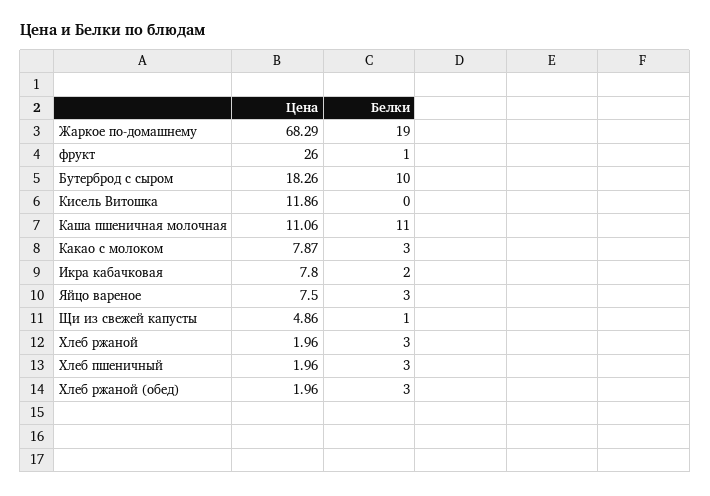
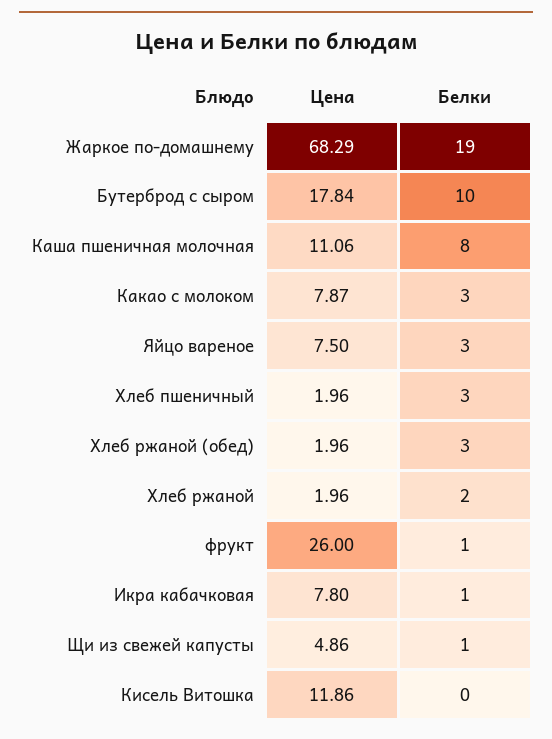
  {
    "Цена": {
      "Жаркое по-домашнему": 68.29,
      "фрукт": 26,
-     "Бутерброд с сыром": 18.26,
+     "Бутерброд с сыром": 17.84,
      "Кисель Витошка": 11.86,
      "Каша пшеничная молочная": 11.06,
      "Какао с молоком": 7.87,
      "Икра кабачковая": 7.8,
      "Яйцо вареное": 7.5,
      "Щи из свежей капусты": 4.86,
      "Хлеб ржаной": 1.96,
      "Хлеб пшеничный": 1.96,
      "Хлеб ржаной (обед)": 1.96
    },
    "Белки": {
      "Жаркое по-домашнему": 19,
      "фрукт": 1,
      "Бутерброд с сыром": 10,
      "Кисель Витошка": 0,
-     "Каша пшеничная молочная": 11,
+     "Каша пшеничная молочная": 8,
      "Какао с молоком": 3,
-     "Икра кабачковая": 2,
+     "Икра кабачковая": 1,
      "Яйцо вареное": 3,
      "Щи из свежей капусты": 1,
-     "Хлеб ржаной": 3,
+     "Хлеб ржаной": 2,
      "Хлеб пшеничный": 3,
      "Хлеб ржаной (обед)": 3
    }
  }

